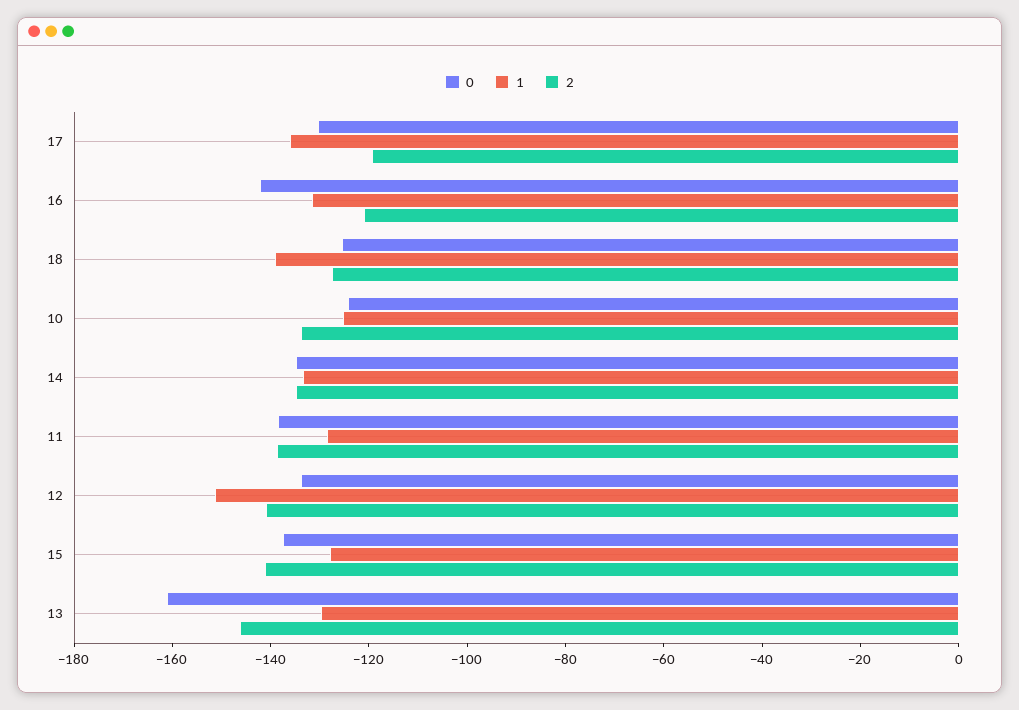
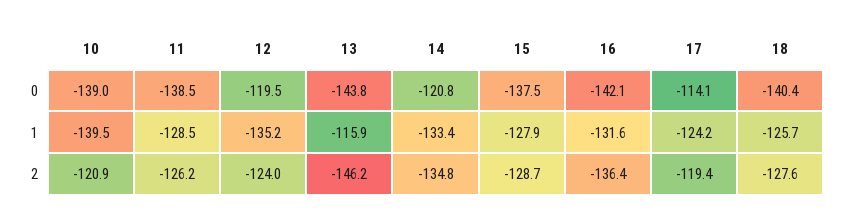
  {
    "0": {
-     "17": -130,
+     "17": -114.1,
      "16": -142.1,
-     "18": -125,
+     "18": -140.4,
-     "10": -125,
+     "10": -139,
-     "14": -135,
+     "14": -120.8,
      "11": -138.5,
-     "12": -135,
+     "12": -119.5,
      "15": -137.5,
-     "13": -160
+     "13": -143.8
    },
    "1": {
-     "17": -135,
+     "17": -124.2,
      "16": -131.6,
-     "18": -140,
+     "18": -125.7,
-     "10": -125,
+     "10": -139.5,
      "14": -133.4,
      "11": -128.5,
-     "12": -150,
+     "12": -135.2,
      "15": -127.9,
-     "13": -130
+     "13": -115.9
    },
    "2": {
      "17": -119.4,
-     "16": -120,
+     "16": -136.4,
      "18": -127.6,
-     "10": -135,
+     "10": -120.9,
      "14": -134.8,
-     "11": -140,
+     "11": -126.2,
-     "12": -140,
+     "12": -124,
-     "15": -140,
+     "15": -128.7,
      "13": -146.2
    }
  }

